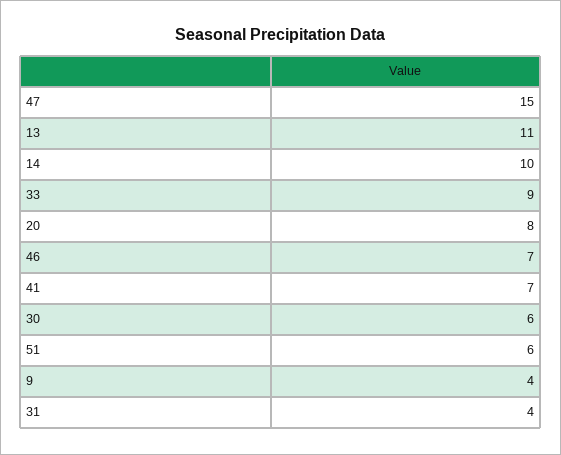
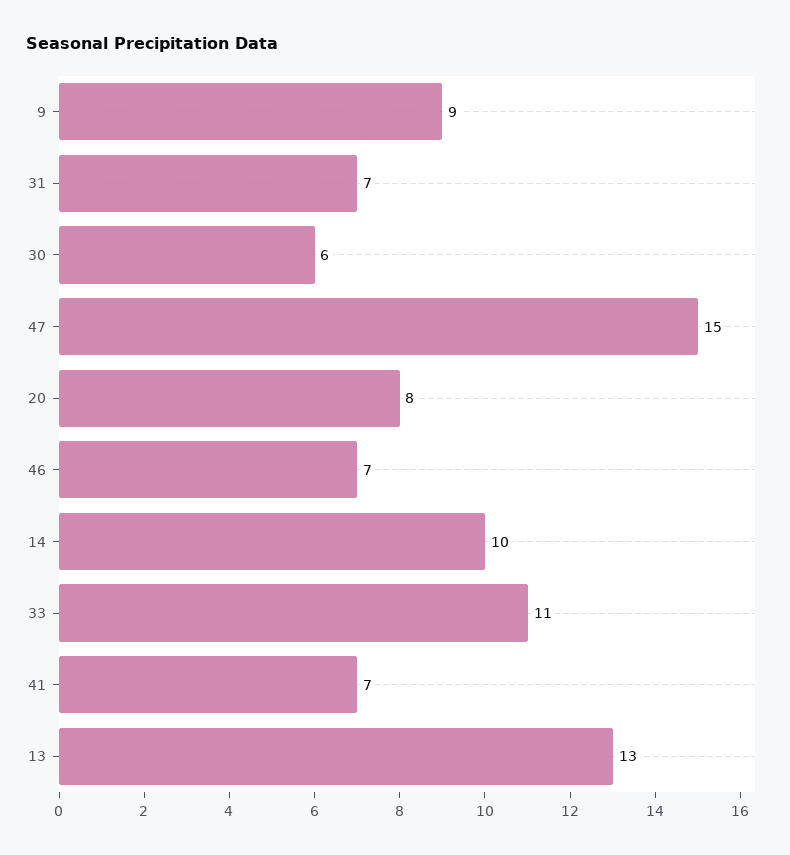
  {
    "47": 15,
-   "13": 11,
+   "13": 13,
    "14": 10,
-   "33": 9,
+   "33": 11,
    "20": 8,
    "46": 7,
    "41": 7,
    "30": 6,
-   "51": 6,
-   "9": 4,
+   "9": 9,
-   "31": 4
+   "31": 7
  }

